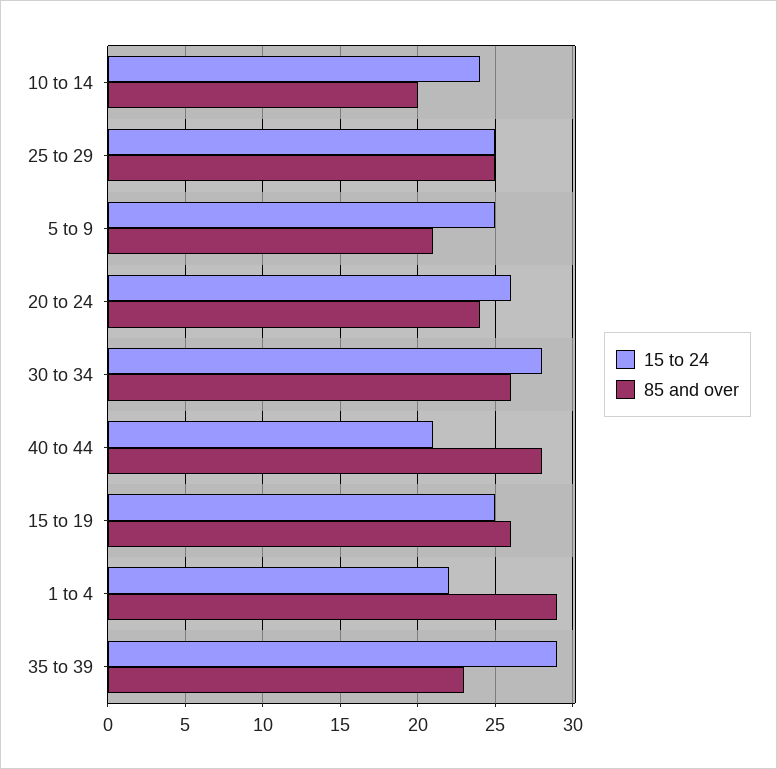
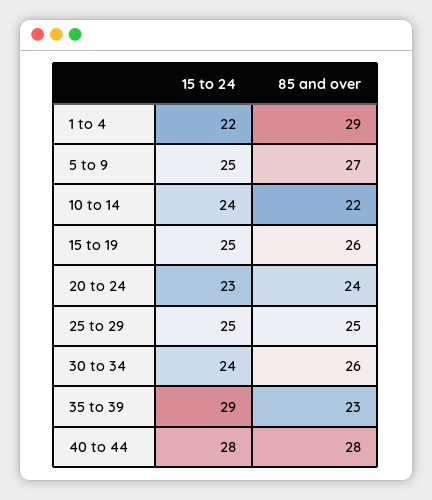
  {
    "15 to 24": {
      "10 to 14": 24,
      "25 to 29": 25,
      "5 to 9": 25,
-     "20 to 24": 26,
+     "20 to 24": 23,
-     "30 to 34": 28,
+     "30 to 34": 24,
-     "40 to 44": 21,
+     "40 to 44": 28,
      "15 to 19": 25,
      "1 to 4": 22,
      "35 to 39": 29
    },
    "85 and over": {
-     "10 to 14": 20,
+     "10 to 14": 22,
      "25 to 29": 25,
-     "5 to 9": 21,
+     "5 to 9": 27,
      "20 to 24": 24,
      "30 to 34": 26,
      "40 to 44": 28,
      "15 to 19": 26,
      "1 to 4": 29,
      "35 to 39": 23
    }
  }

